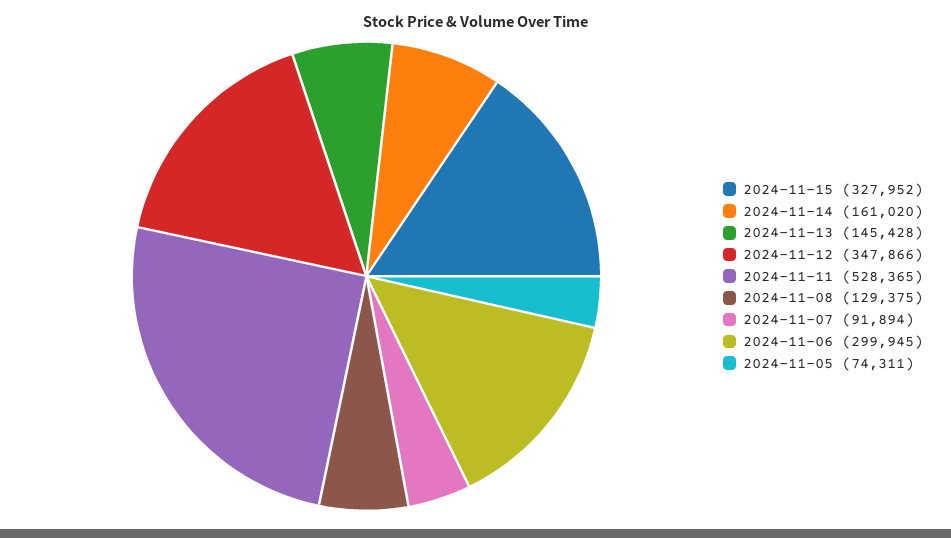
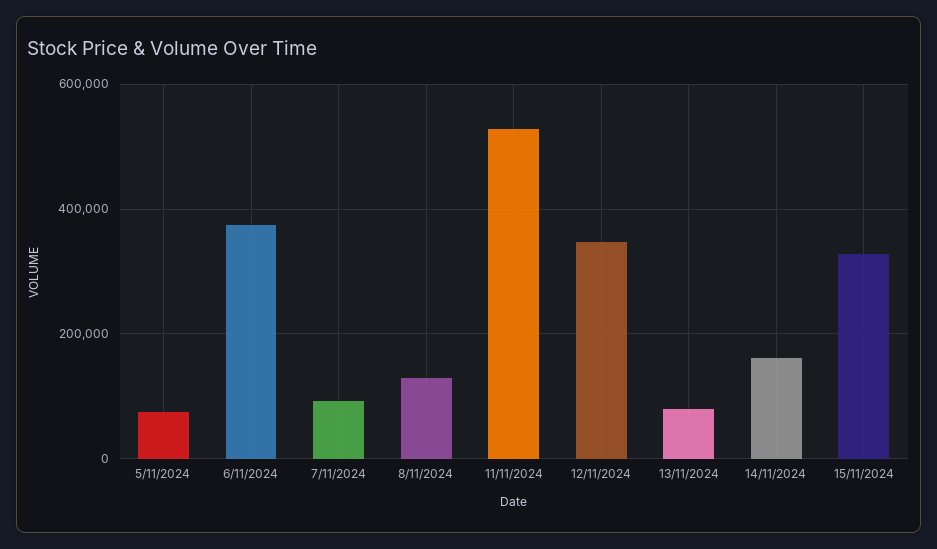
  {
    "2024-11-15": 327952,
    "2024-11-14": 161020,
-   "2024-11-13": 145428,
+   "2024-11-13": 80000,
    "2024-11-12": 347866,
    "2024-11-11": 528365,
    "2024-11-08": 129375,
    "2024-11-07": 91894,
-   "2024-11-06": 299945,
+   "2024-11-06": 380000,
    "2024-11-05": 74311
  }

